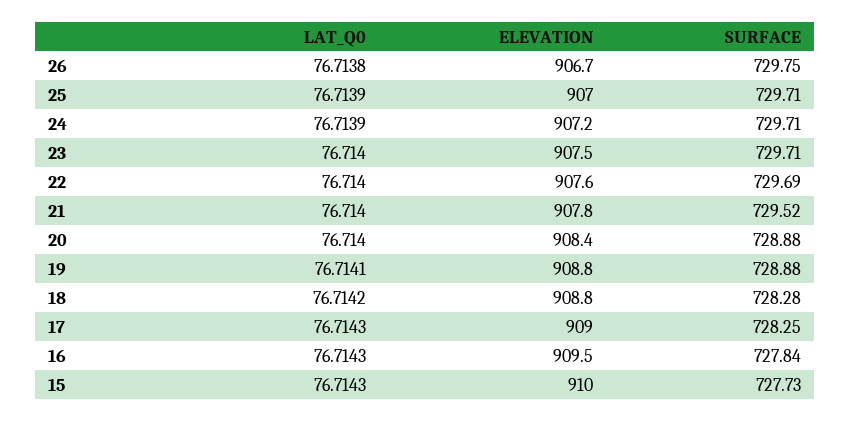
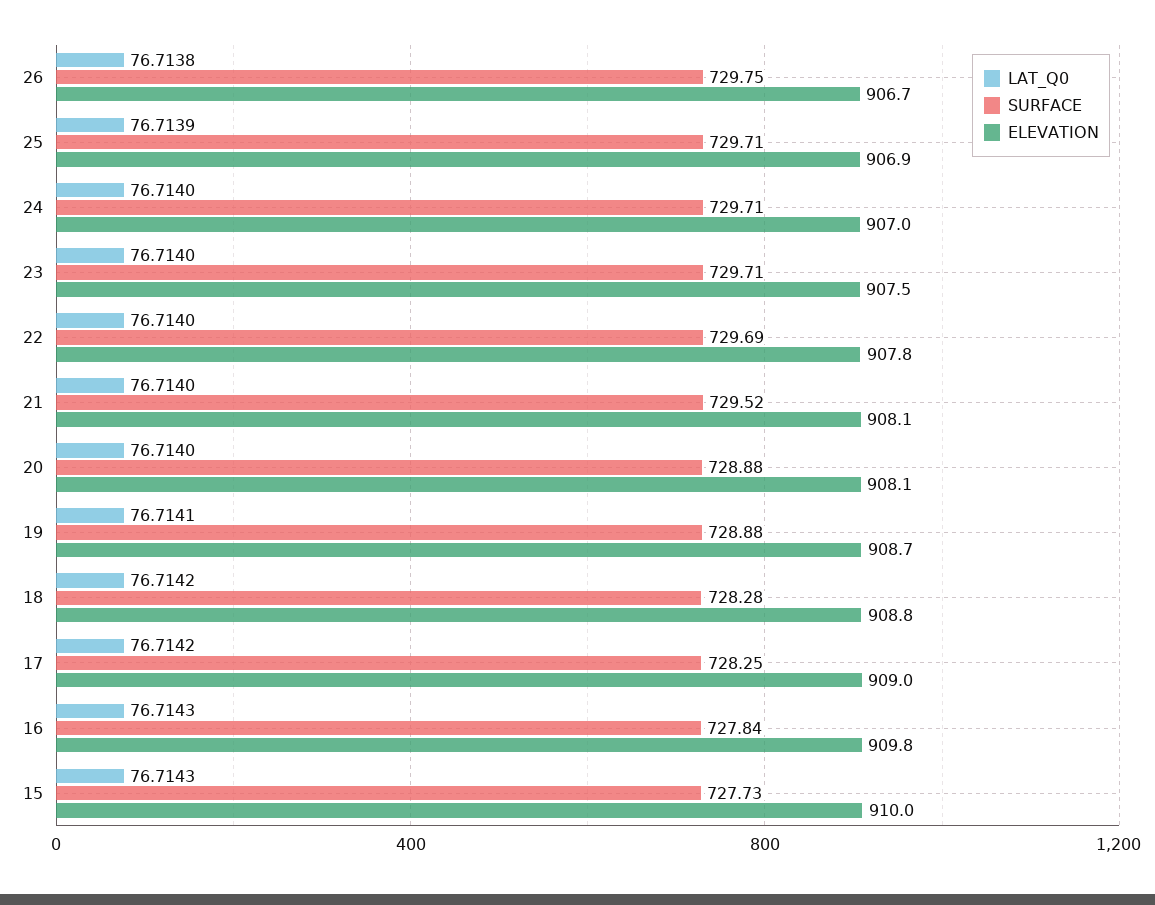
  {
    "LAT_Q0": {
      "26": 76.7138,
      "25": 76.7139,
-     "24": 76.7139,
+     "24": 76.714,
      "23": 76.714,
      "22": 76.714,
      "21": 76.714,
      "20": 76.714,
      "19": 76.7141,
      "18": 76.7142,
-     "17": 76.7143,
+     "17": 76.7142,
      "16": 76.7143,
      "15": 76.7143
    },
    "ELEVATION": {
      "26": 906.7,
-     "25": 907,
+     "25": 906.9,
-     "24": 907.2,
+     "24": 907,
      "23": 907.5,
-     "22": 907.6,
+     "22": 907.8,
-     "21": 907.8,
+     "21": 908.1,
-     "20": 908.4,
+     "20": 908.1,
-     "19": 908.8,
+     "19": 908.7,
      "18": 908.8,
      "17": 909,
-     "16": 909.5,
+     "16": 909.8,
      "15": 910
    },
    "SURFACE": {
      "26": 729.75,
      "25": 729.71,
      "24": 729.71,
      "23": 729.71,
      "22": 729.69,
      "21": 729.52,
      "20": 728.88,
      "19": 728.88,
      "18": 728.28,
      "17": 728.25,
      "16": 727.84,
      "15": 727.73
    }
  }

